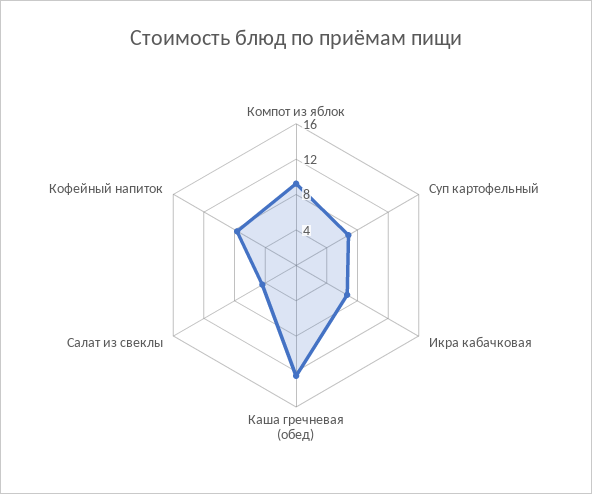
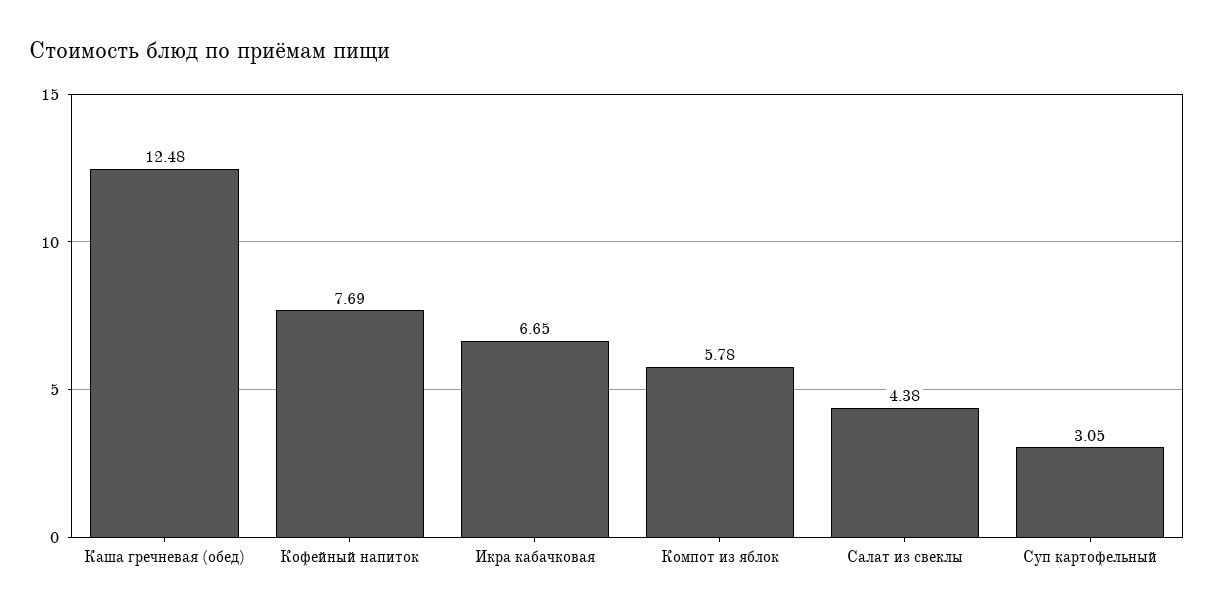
  {
-   "Компот из яблок": 9,
+   "Компот из яблок": 5.78,
-   "Суп картофельный": 7,
+   "Суп картофельный": 3.05,
    "Икра кабачковая": 6.65,
    "Каша гречневая (обед)": 12.48,
    "Салат из свеклы": 4.38,
    "Кофейный напиток": 7.69
  }

